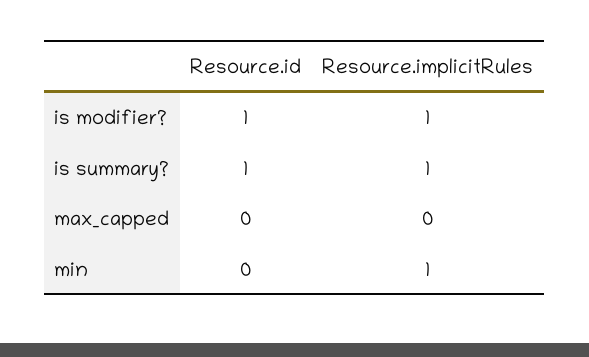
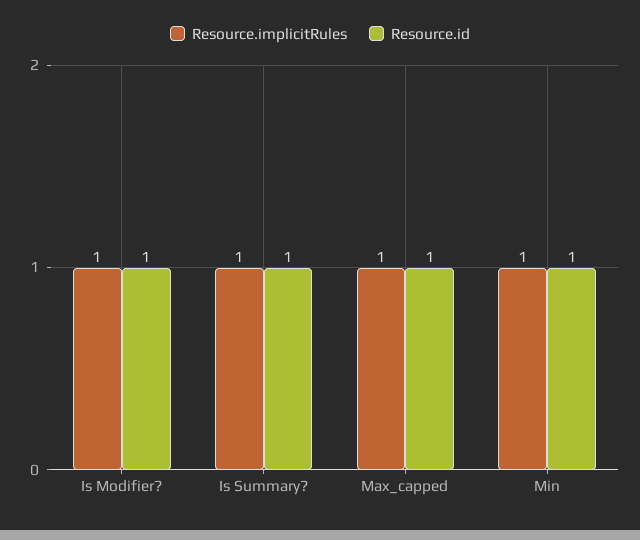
  {
    "Resource.id": {
      "is modifier?": 1,
      "is summary?": 1,
-     "max_capped": 0,
+     "max_capped": 1,
-     "min": 0
+     "min": 1
    },
    "Resource.implicitRules": {
      "is modifier?": 1,
      "is summary?": 1,
-     "max_capped": 0,
+     "max_capped": 1,
      "min": 1
    }
  }

